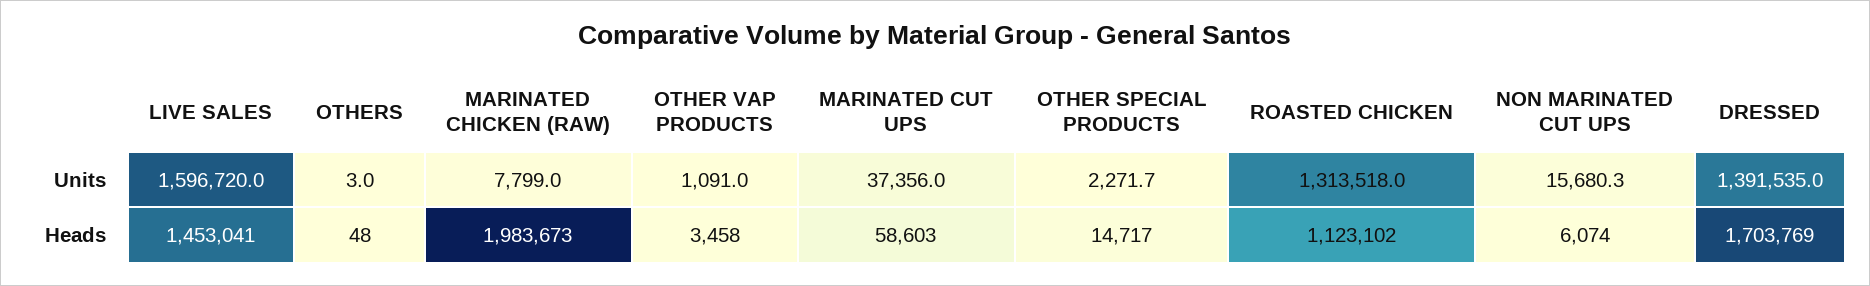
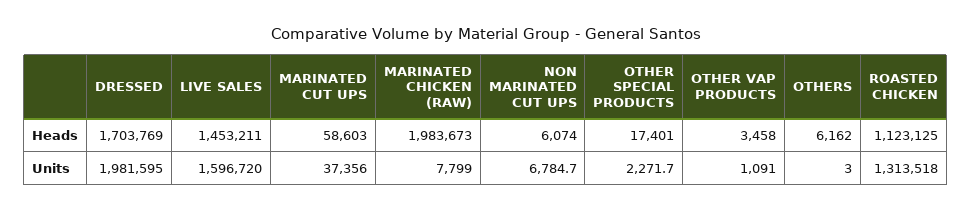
  {
    "LIVE SALES": {
      "Units": 1596720,
-     "Heads": 1453041
+     "Heads": 1453211
    },
    "OTHERS": {
      "Units": 3,
-     "Heads": 48
+     "Heads": 6162
    },
    "MARINATED CHICKEN (RAW)": {
      "Units": 7799,
      "Heads": 1983673
    },
    "OTHER VAP PRODUCTS": {
      "Units": 1091,
      "Heads": 3458
    },
    "MARINATED CUT UPS": {
      "Units": 37356,
      "Heads": 58603
    },
    "OTHER SPECIAL PRODUCTS": {
      "Units": 2271.7,
-     "Heads": 14717
+     "Heads": 17401
    },
    "ROASTED CHICKEN": {
      "Units": 1313518,
-     "Heads": 1123102
+     "Heads": 1123125
    },
    "NON MARINATED CUT UPS": {
-     "Units": 15680.3,
+     "Units": 6784.7,
      "Heads": 6074
    },
    "DRESSED": {
-     "Units": 1391535,
+     "Units": 1981595,
      "Heads": 1703769
    }
  }

